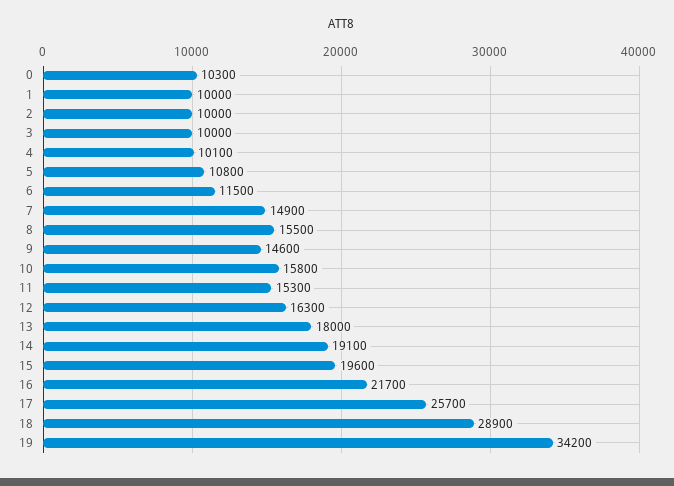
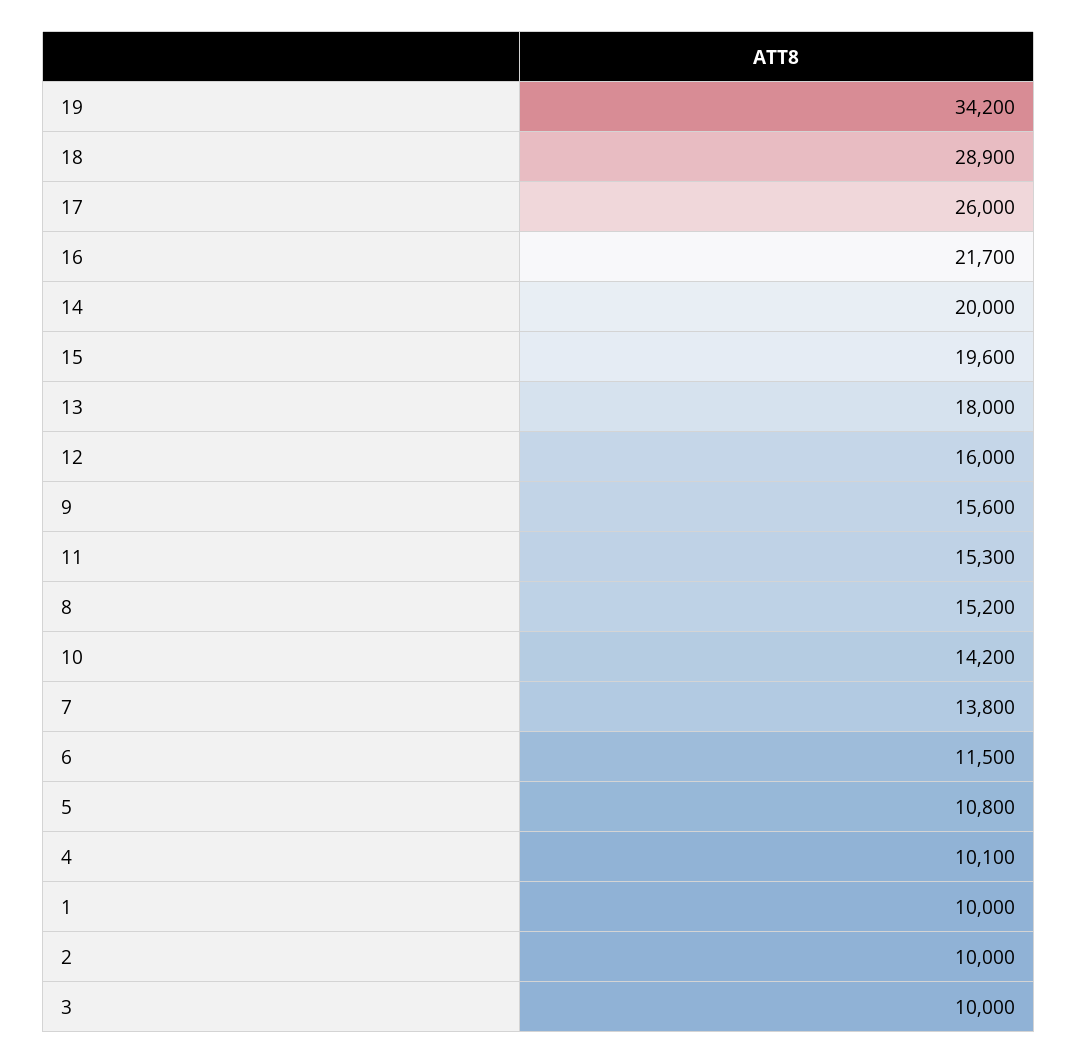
  {
-   "0": 10300,
    "1": 10000,
    "2": 10000,
    "3": 10000,
    "4": 10100,
    "5": 10800,
    "6": 11500,
-   "7": 14900,
+   "7": 13800,
-   "8": 15500,
+   "8": 15200,
-   "9": 14600,
+   "9": 15600,
-   "10": 15800,
+   "10": 14200,
    "11": 15300,
-   "12": 16300,
+   "12": 16000,
    "13": 18000,
-   "14": 19100,
+   "14": 20000,
    "15": 19600,
    "16": 21700,
-   "17": 25700,
+   "17": 26000,
    "18": 28900,
    "19": 34200
  }

